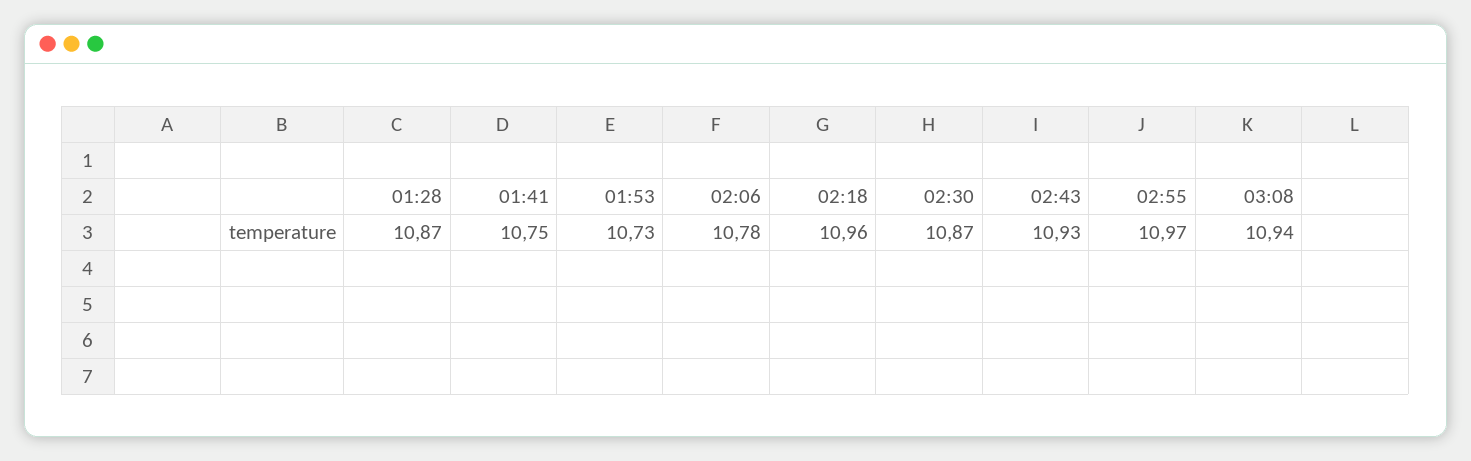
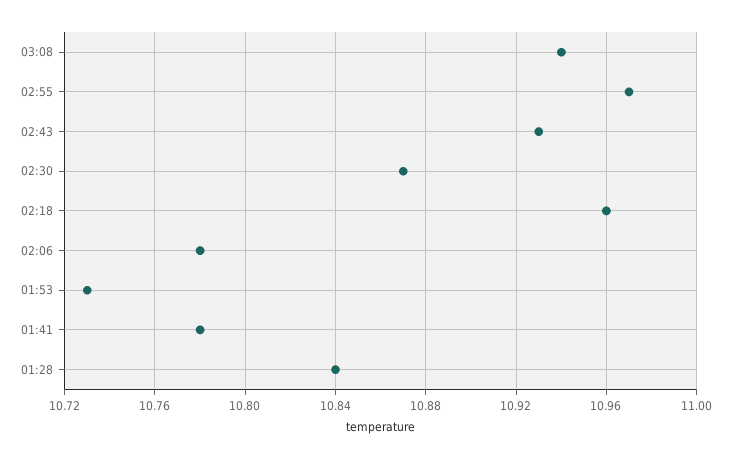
  {
-   "01:28": 10.87,
+   "01:28": 10.84,
-   "01:41": 10.75,
+   "01:41": 10.78,
    "01:53": 10.73,
    "02:06": 10.78,
    "02:18": 10.96,
    "02:30": 10.87,
    "02:43": 10.93,
    "02:55": 10.97,
    "03:08": 10.94
  }

